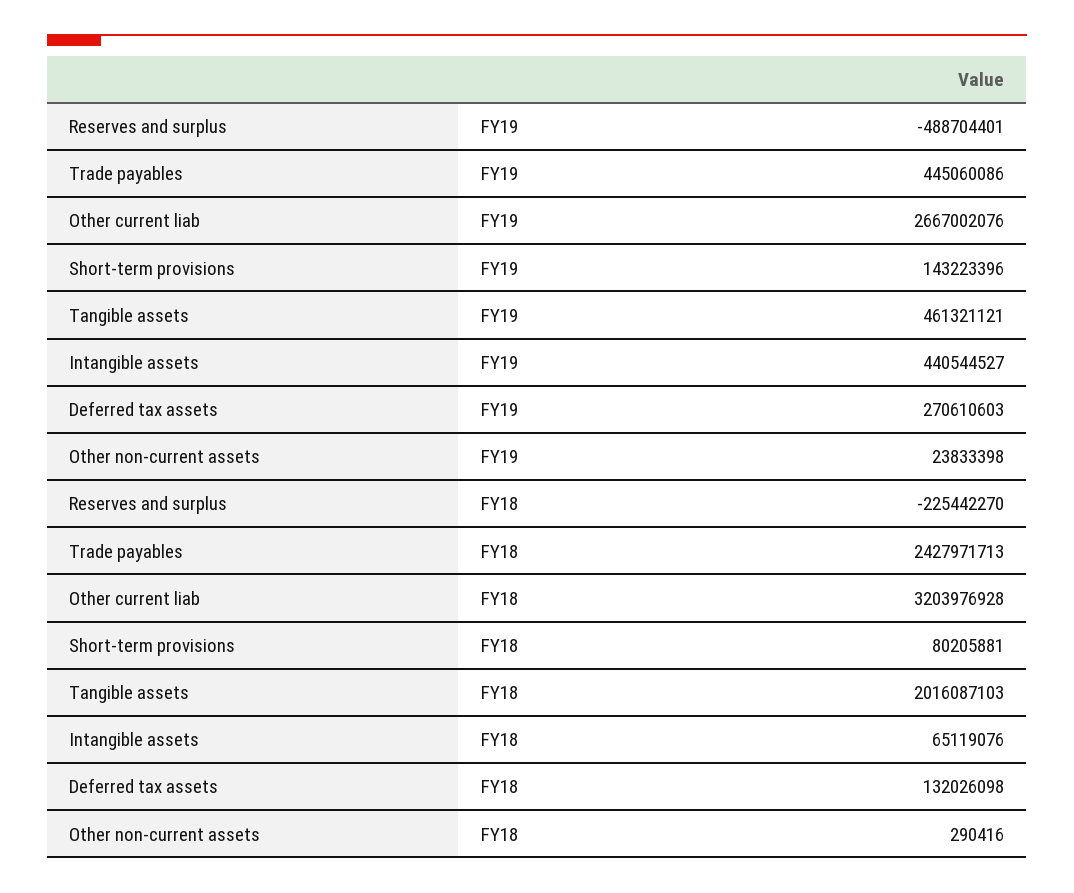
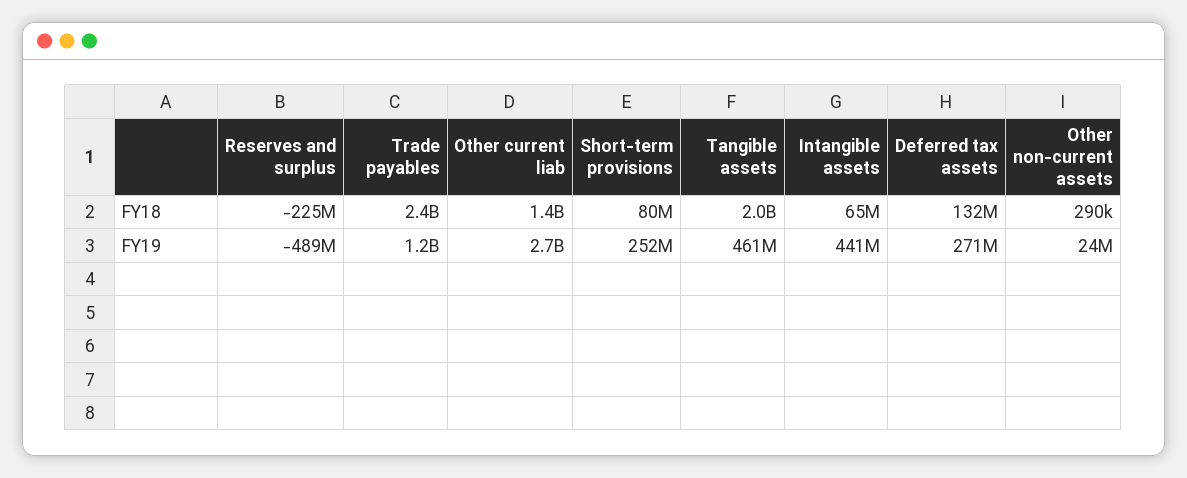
  {
    "Reserves and surplus": {
      "FY19": -488704401,
      "FY18": -225442270
    },
    "Trade payables": {
-     "FY19": 445060086,
+     "FY19": 1200000000,
      "FY18": 2427971713
    },
    "Other current liab": {
      "FY19": 2667002076,
-     "FY18": 3203976928
+     "FY18": 1400000000
    },
    "Short-term provisions": {
-     "FY19": 143223396,
+     "FY19": 252000000,
      "FY18": 80205881
    },
    "Tangible assets": {
      "FY19": 461321121,
      "FY18": 2016087103
    },
    "Intangible assets": {
      "FY19": 440544527,
      "FY18": 65119076
    },
    "Deferred tax assets": {
      "FY19": 270610603,
      "FY18": 132026098
    },
    "Other non-current assets": {
      "FY19": 23833398,
      "FY18": 290416
    }
  }

